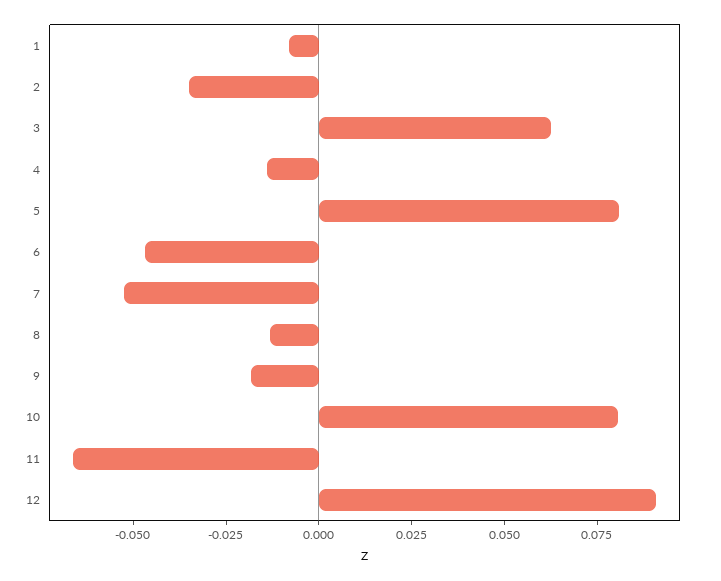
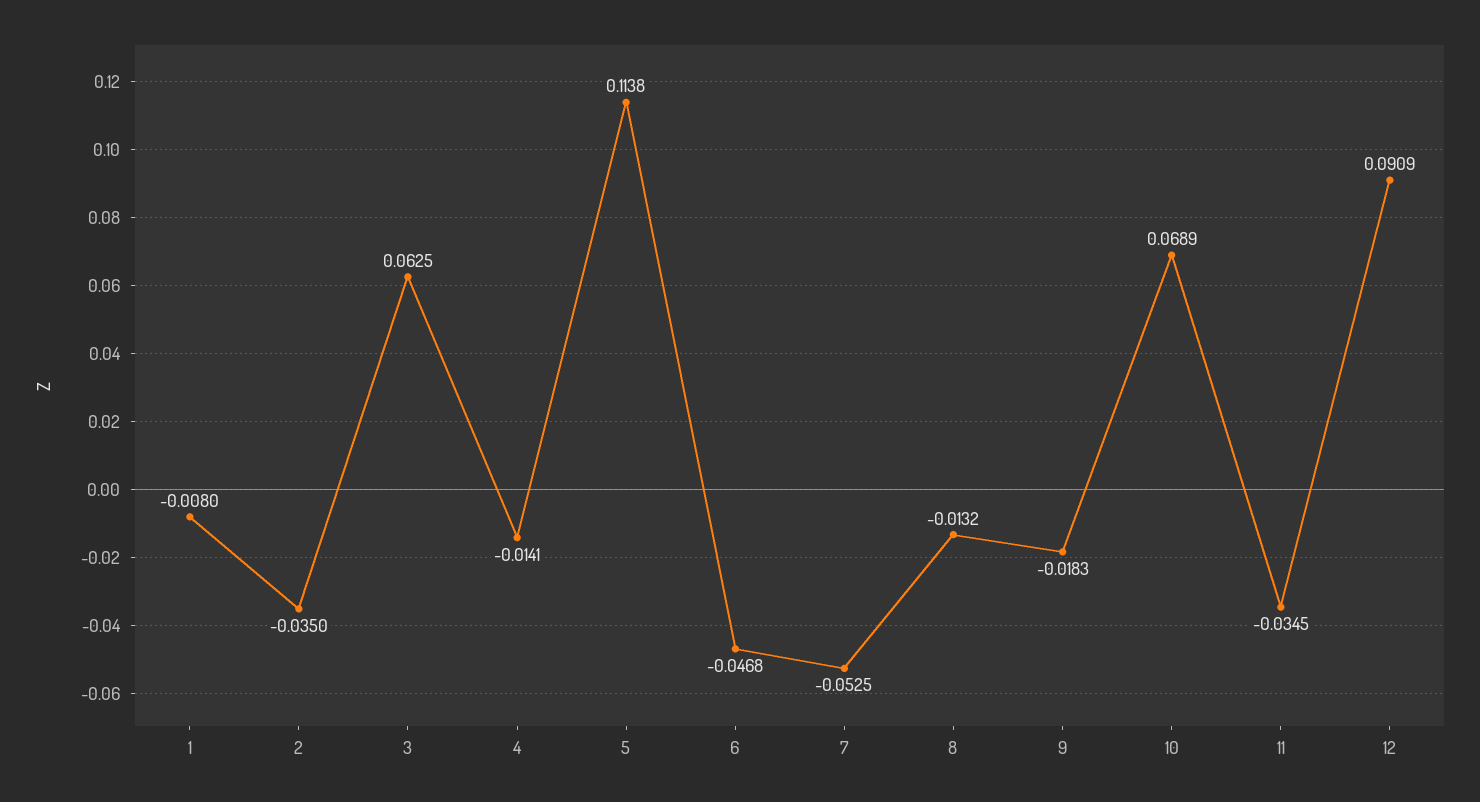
  {
    "1": -0.008,
    "2": -0.035,
    "3": 0.0625,
    "4": -0.0141,
-   "5": 0.08,
+   "5": 0.1138,
    "6": -0.0468,
    "7": -0.0525,
    "8": -0.0132,
    "9": -0.0183,
-   "10": 0.08,
+   "10": 0.0689,
-   "11": -0.065,
+   "11": -0.0345,
    "12": 0.0909
  }

